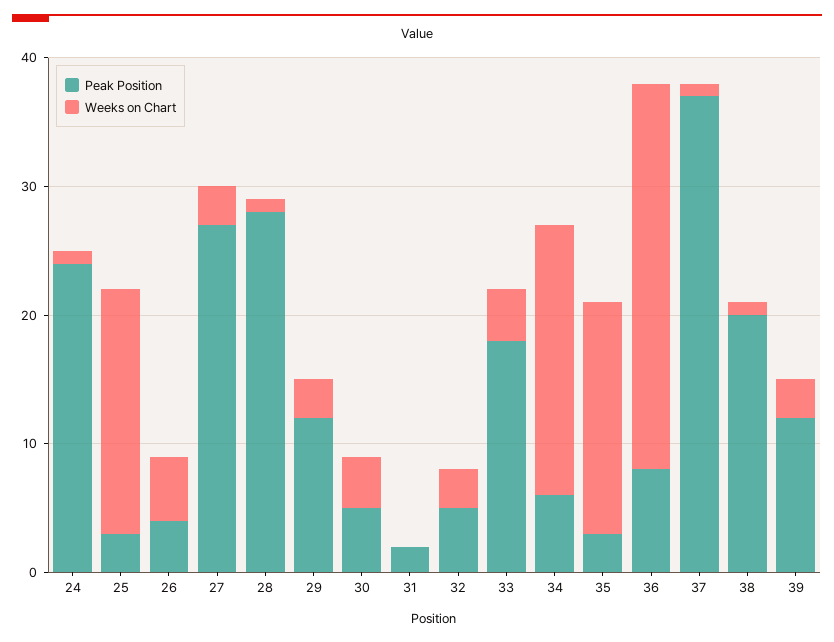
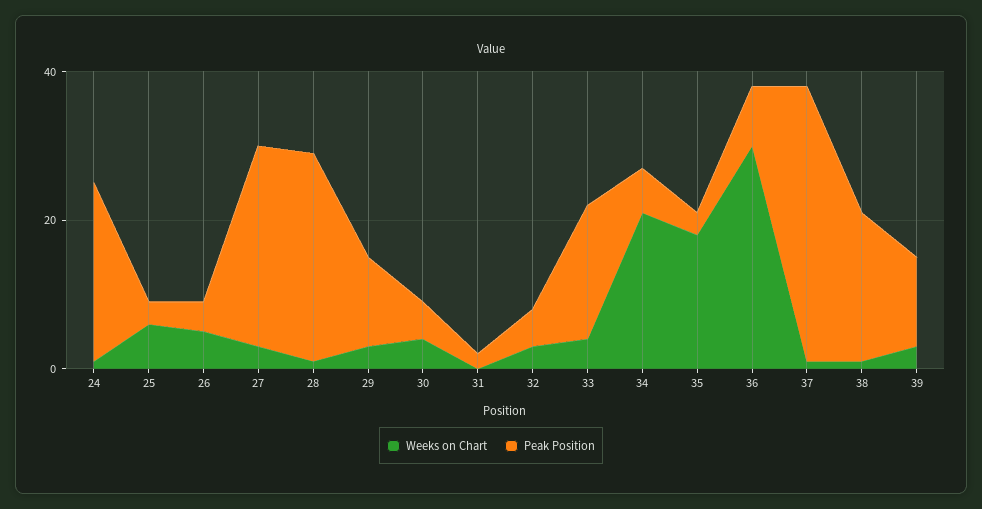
  {
    "Peak Position": {
      "24": 24,
      "25": 3,
      "26": 4,
      "27": 27,
      "28": 28,
      "29": 12,
      "30": 5,
      "31": 2,
      "32": 5,
      "33": 18,
      "34": 6,
      "35": 3,
      "36": 8,
      "37": 37,
      "38": 20,
      "39": 12
    },
    "Weeks on Chart": {
      "24": 1,
-     "25": 19,
+     "25": 5,
      "26": 5,
      "27": 3,
      "28": 1,
      "29": 3,
      "30": 4,
      "31": 0,
      "32": 3,
      "33": 4,
      "34": 21,
      "35": 18,
      "36": 30,
      "37": 1,
      "38": 1,
      "39": 3
    }
  }

